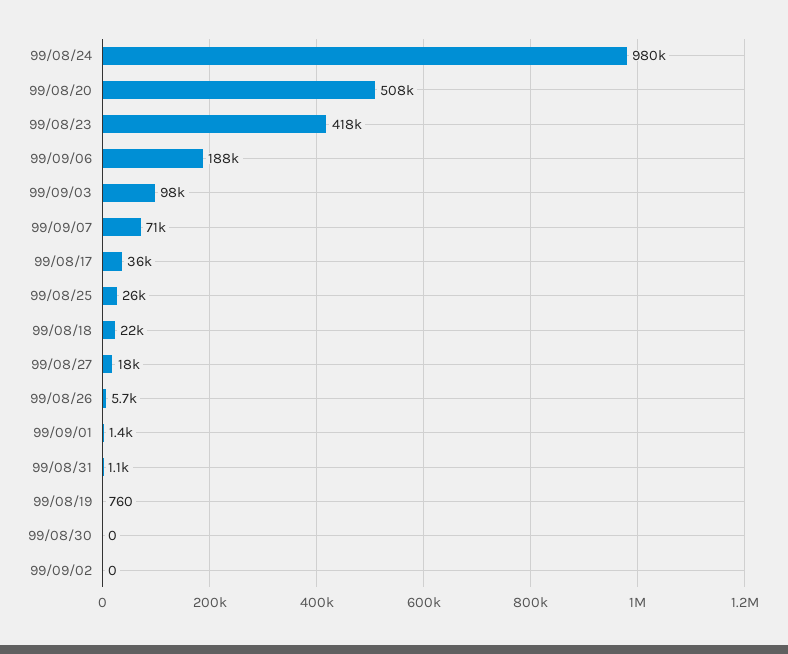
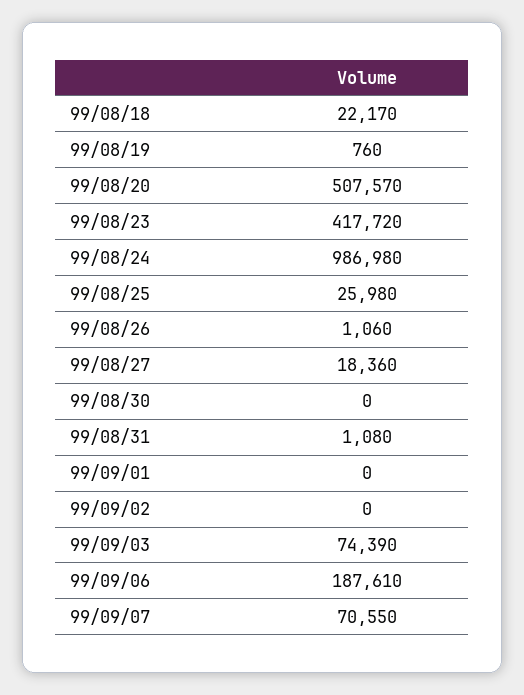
  {
-   "99/08/24": 980000,
+   "99/08/24": 986980,
    "99/08/20": 507570,
    "99/08/23": 417720,
    "99/09/06": 187610,
-   "99/09/03": 98000,
+   "99/09/03": 74390,
    "99/09/07": 70550,
-   "99/08/17": 36000,
    "99/08/25": 25980,
    "99/08/18": 22170,
    "99/08/27": 18360,
-   "99/08/26": 5700,
+   "99/08/26": 1060,
-   "99/09/01": 1400,
+   "99/09/01": 0,
    "99/08/31": 1080,
    "99/08/19": 760,
    "99/08/30": 0,
    "99/09/02": 0
  }

